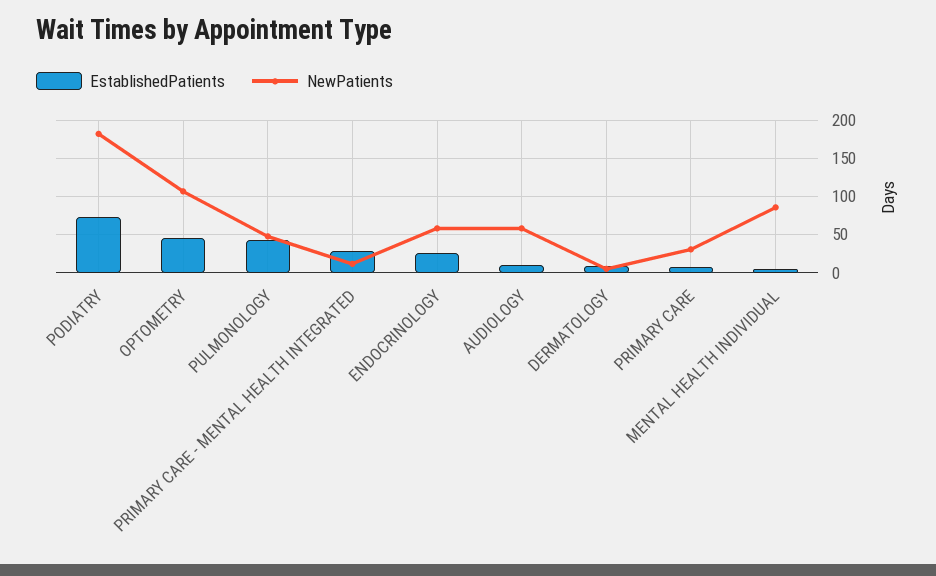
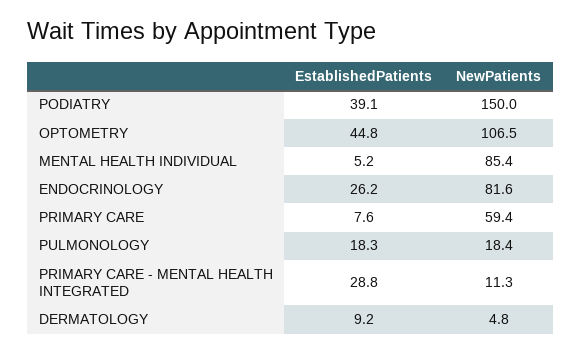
  {
    "EstablishedPatients": {
-     "PODIATRY": 70,
+     "PODIATRY": 39.1,
      "OPTOMETRY": 44.8,
-     "PULMONOLOGY": 40,
+     "PULMONOLOGY": 18.3,
      "PRIMARY CARE - MENTAL HEALTH INTEGRATED": 28.8,
      "ENDOCRINOLOGY": 26.2,
-     "AUDIOLOGY": 10,
      "DERMATOLOGY": 9.2,
      "PRIMARY CARE": 7.6,
      "MENTAL HEALTH INDIVIDUAL": 5.2
    },
    "NewPatients": {
-     "PODIATRY": 180,
+     "PODIATRY": 150,
      "OPTOMETRY": 106.5,
-     "PULMONOLOGY": 50,
+     "PULMONOLOGY": 18.4,
      "PRIMARY CARE - MENTAL HEALTH INTEGRATED": 11.3,
-     "ENDOCRINOLOGY": 60,
+     "ENDOCRINOLOGY": 81.6,
-     "AUDIOLOGY": 60,
      "DERMATOLOGY": 4.8,
-     "PRIMARY CARE": 30,
+     "PRIMARY CARE": 59.4,
      "MENTAL HEALTH INDIVIDUAL": 85.4
    }
  }

